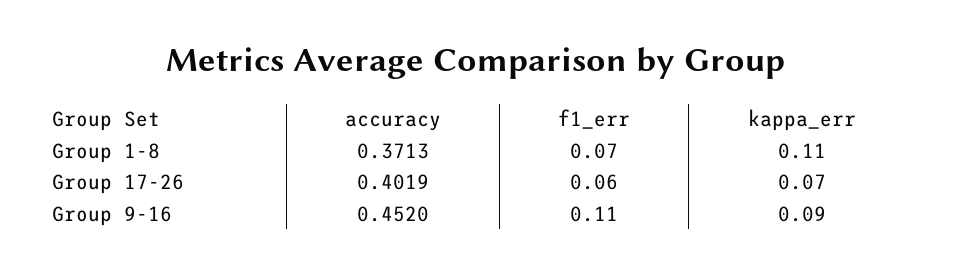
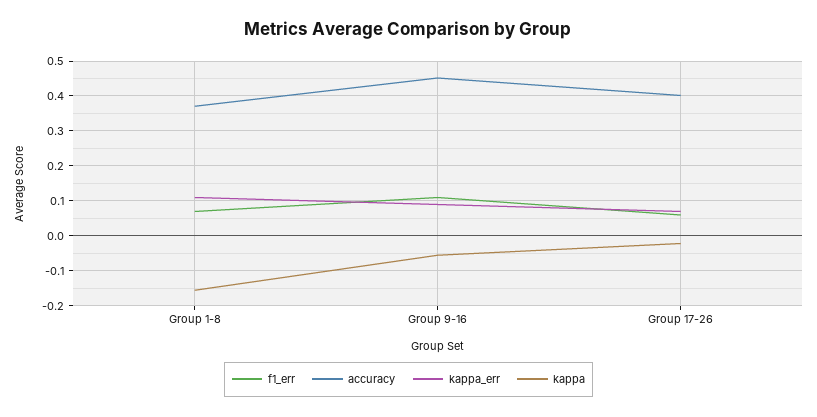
  {
    "accuracy": {
      "Group 1-8": 0.3713,
      "Group 17-26": 0.4019,
      "Group 9-16": 0.452
    },
    "f1_err": {
      "Group 1-8": 0.07,
      "Group 17-26": 0.06,
      "Group 9-16": 0.11
    },
    "kappa_err": {
      "Group 1-8": 0.11,
      "Group 17-26": 0.07,
      "Group 9-16": 0.09
-   }
+   },
+   "kappa": {
+     "Group 1-8": -0.16,
+     "Group 9-16": -0.06,
+     "Group 17-26": -0.02
+   }
  }

